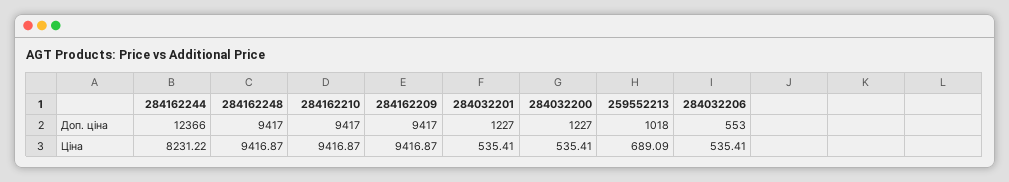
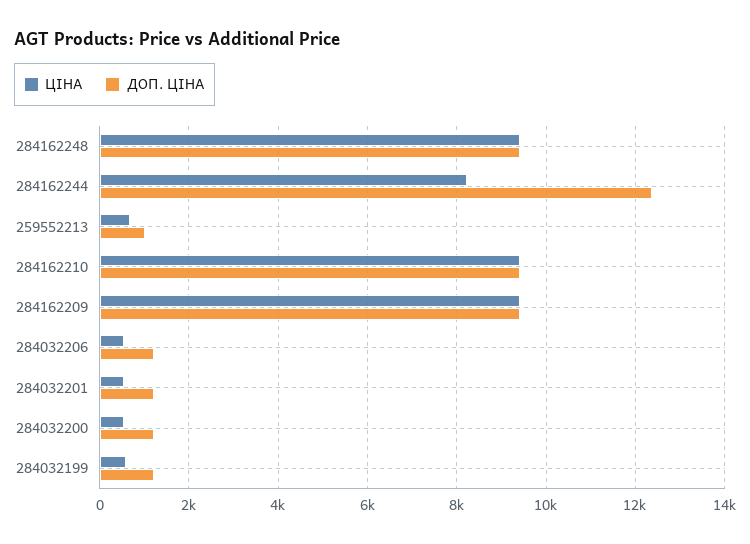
  {
    "Доп. ціна": {
      "284162244": 12366,
      "284162248": 9417,
      "284162210": 9417,
      "284162209": 9417,
      "284032201": 1227,
      "284032200": 1227,
      "259552213": 1018,
-     "284032206": 553
+     "284032206": 1200,
+     "284032199": 1200
    },
    "Ціна": {
      "284162244": 8231.22,
      "284162248": 9416.87,
      "284162210": 9416.87,
      "284162209": 9416.87,
      "284032201": 535.41,
      "284032200": 535.41,
      "259552213": 689.09,
-     "284032206": 535.41
+     "284032206": 535.41,
+     "284032199": 600
    }
  }

